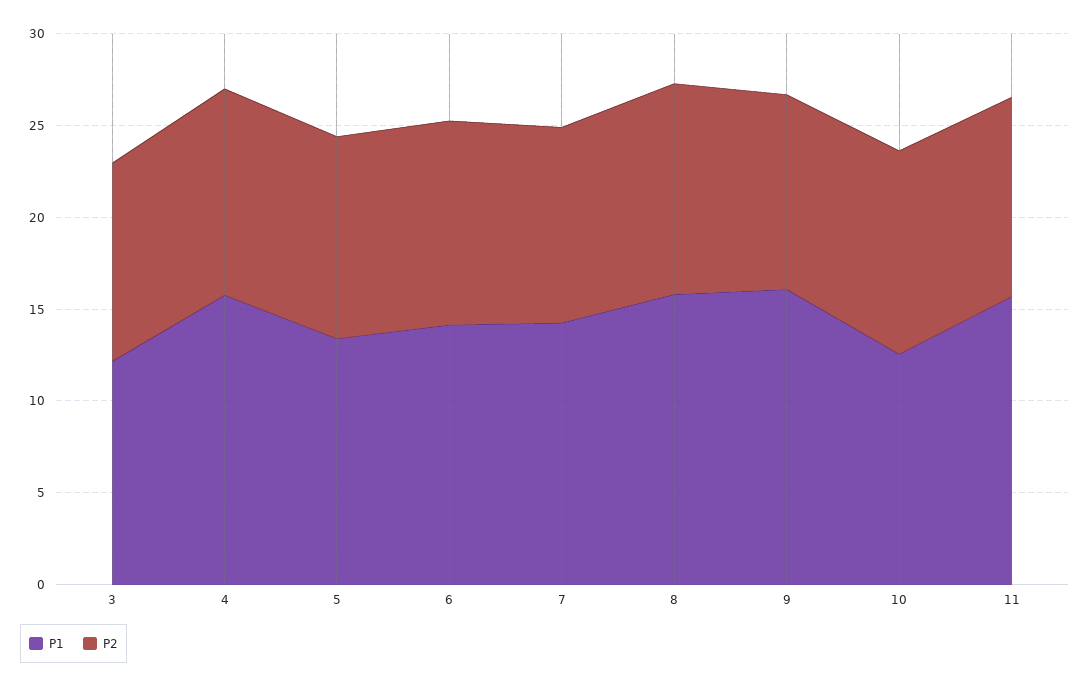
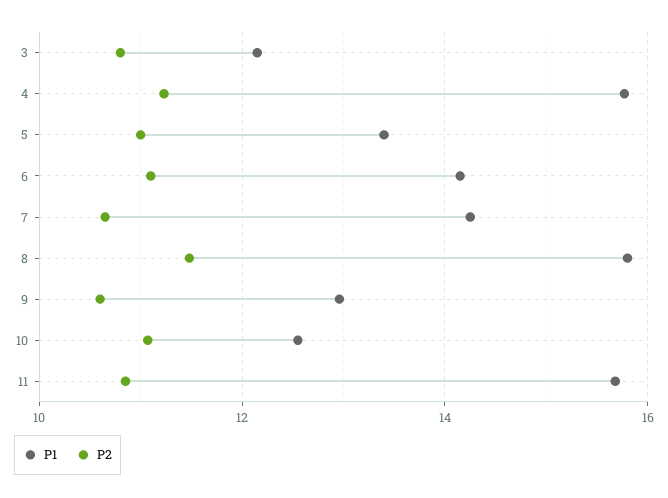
  {
    "P1": {
      "3": 12.2,
      "4": 15.8,
      "5": 13.4,
      "6": 14.2,
      "7": 14.2,
      "8": 15.8,
-     "9": 16,
+     "9": 13,
      "10": 12.6,
      "11": 15.6
    },
    "P2": {
      "3": 10.8,
      "4": 11.2,
      "5": 11,
      "6": 11.2,
      "7": 10.6,
      "8": 11.4,
      "9": 10.6,
      "10": 11,
      "11": 10.8
    }
  }

